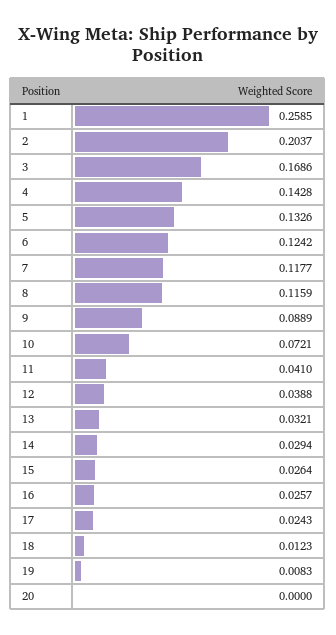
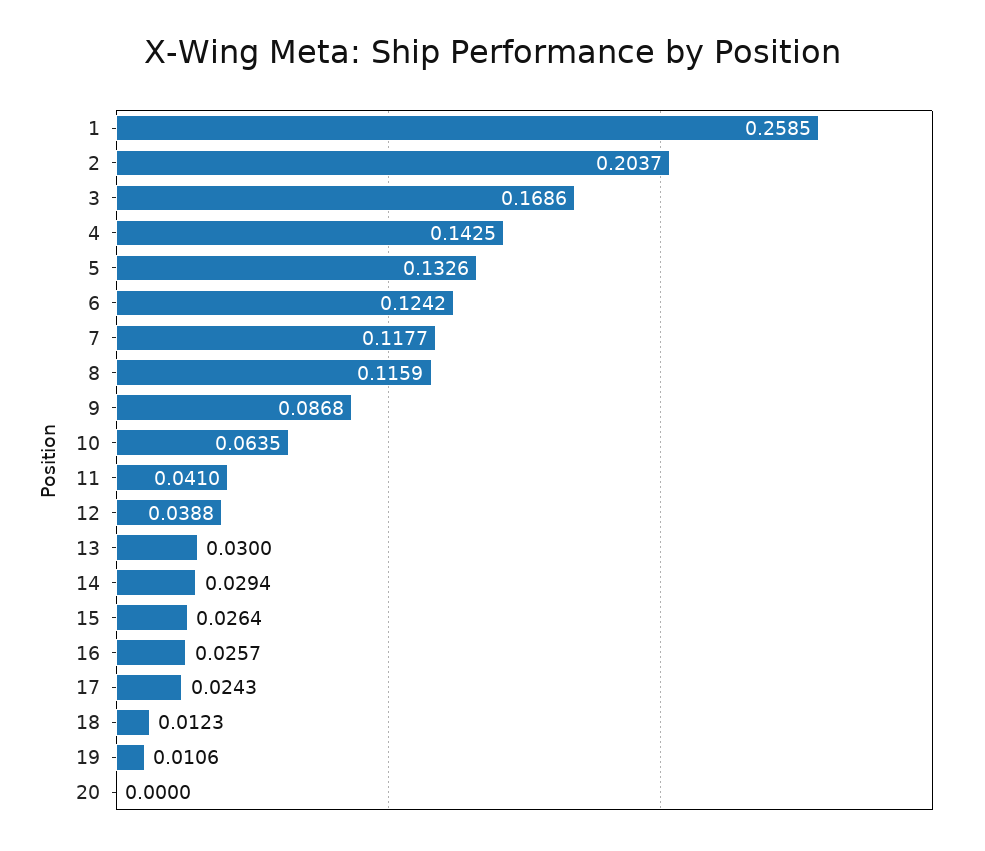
  {
    "1": 0.2585,
    "2": 0.2037,
    "3": 0.1686,
-   "4": 0.1428,
+   "4": 0.1425,
    "5": 0.1326,
    "6": 0.1242,
    "7": 0.1177,
    "8": 0.1159,
-   "9": 0.0889,
+   "9": 0.0868,
-   "10": 0.0721,
+   "10": 0.0635,
    "11": 0.041,
    "12": 0.0388,
-   "13": 0.0321,
+   "13": 0.03,
    "14": 0.0294,
    "15": 0.0264,
    "16": 0.0257,
    "17": 0.0243,
    "18": 0.0123,
-   "19": 0.0083,
+   "19": 0.0106,
    "20": 0
  }

